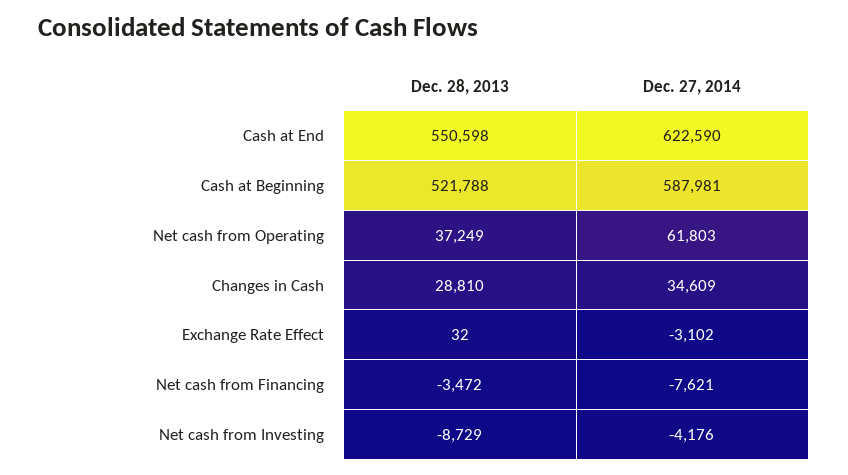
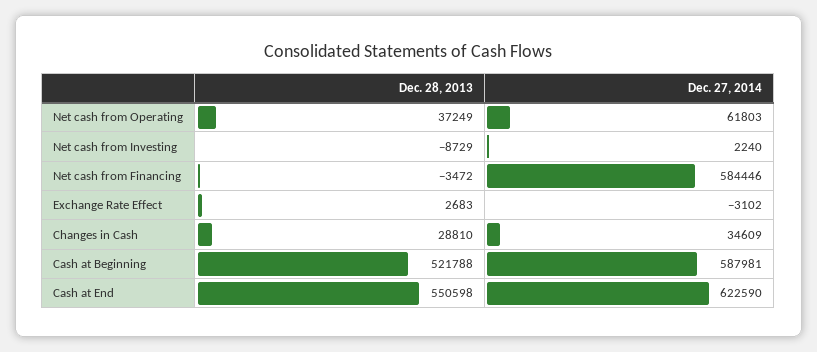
  {
    "Dec. 28, 2013": {
      "Cash at End": 550598,
      "Cash at Beginning": 521788,
      "Net cash from Operating": 37249,
      "Changes in Cash": 28810,
-     "Exchange Rate Effect": 32,
+     "Exchange Rate Effect": 2683,
      "Net cash from Financing": -3472,
      "Net cash from Investing": -8729
    },
    "Dec. 27, 2014": {
      "Cash at End": 622590,
      "Cash at Beginning": 587981,
      "Net cash from Operating": 61803,
      "Changes in Cash": 34609,
      "Exchange Rate Effect": -3102,
-     "Net cash from Financing": -7621,
+     "Net cash from Financing": 584446,
-     "Net cash from Investing": -4176
+     "Net cash from Investing": 2240
    }
  }

